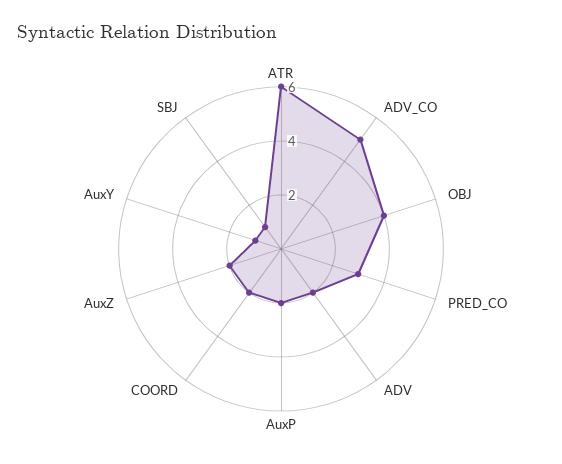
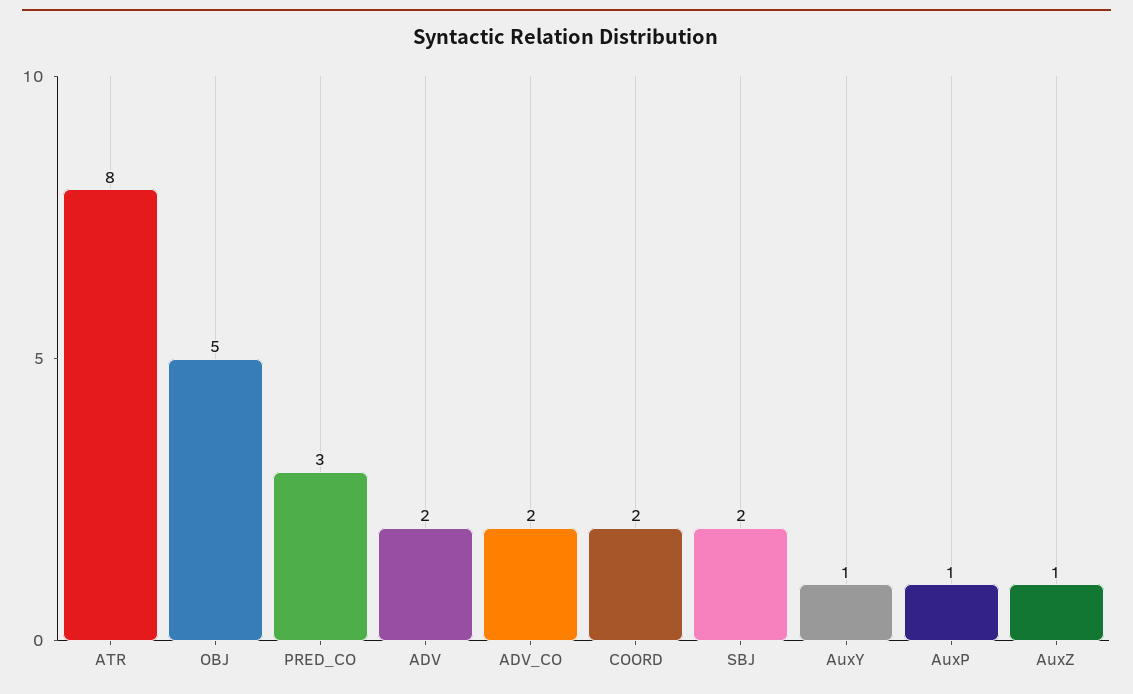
  {
-   "ATR": 6,
+   "ATR": 8,
-   "ADV_CO": 5,
+   "ADV_CO": 2,
-   "OBJ": 4,
+   "OBJ": 5,
    "PRED_CO": 3,
    "ADV": 2,
-   "AuxP": 2,
+   "AuxP": 1,
    "COORD": 2,
-   "AuxZ": 2,
+   "AuxZ": 1,
    "AuxY": 1,
-   "SBJ": 1
+   "SBJ": 2
  }

